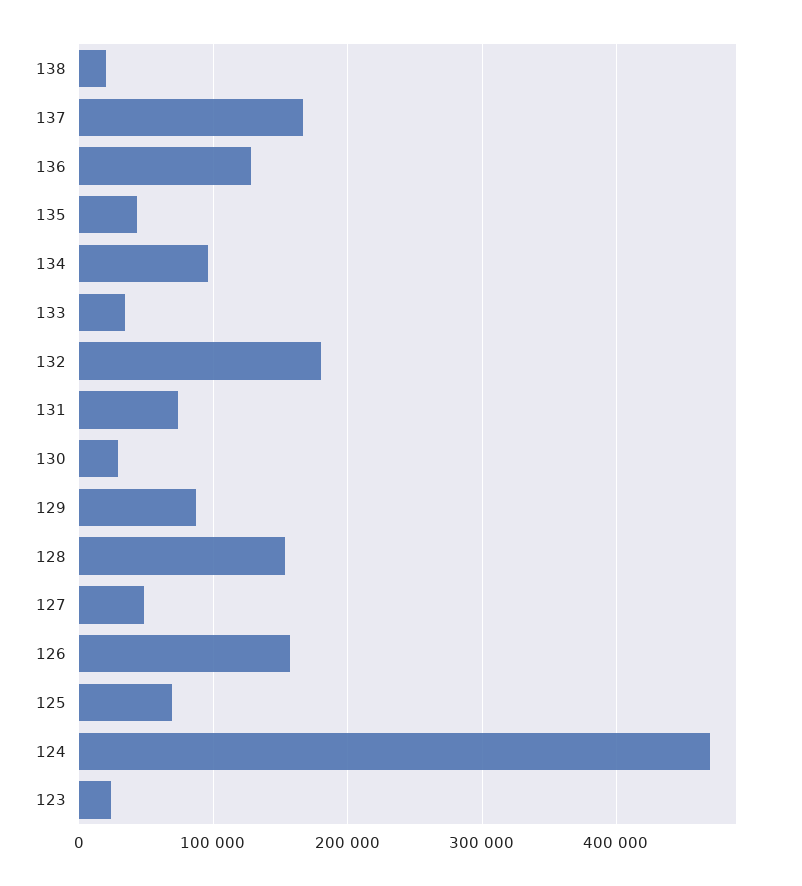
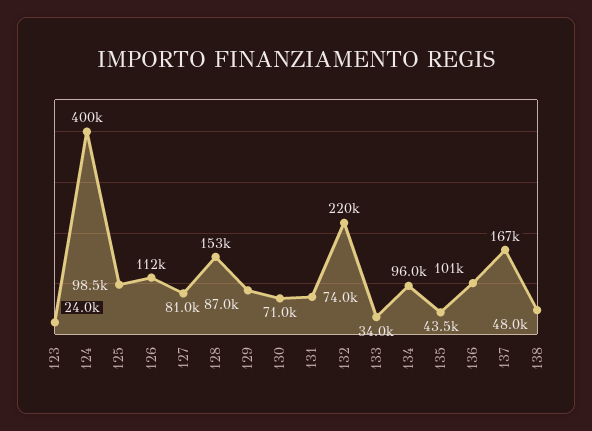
  {
-   "138": 20000,
+   "138": 48000,
    "137": 167000,
-   "136": 130000,
+   "136": 101000,
    "135": 43500,
    "134": 96000,
    "133": 34000,
-   "132": 180000,
+   "132": 220000,
    "131": 74000,
-   "130": 30000,
+   "130": 71000,
    "129": 87000,
    "128": 153000,
-   "127": 50000,
+   "127": 81000,
-   "126": 160000,
+   "126": 112000,
-   "125": 70000,
+   "125": 98500,
-   "124": 470000,
+   "124": 400000,
    "123": 24000
  }

